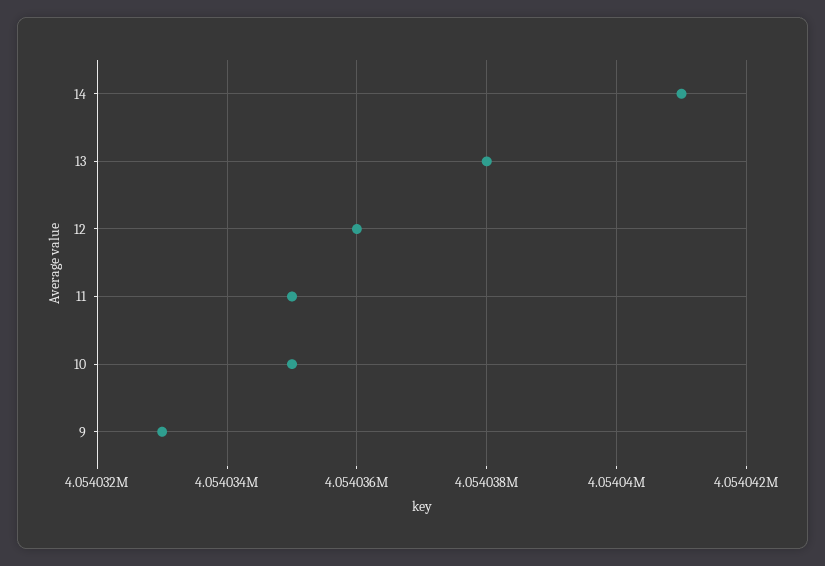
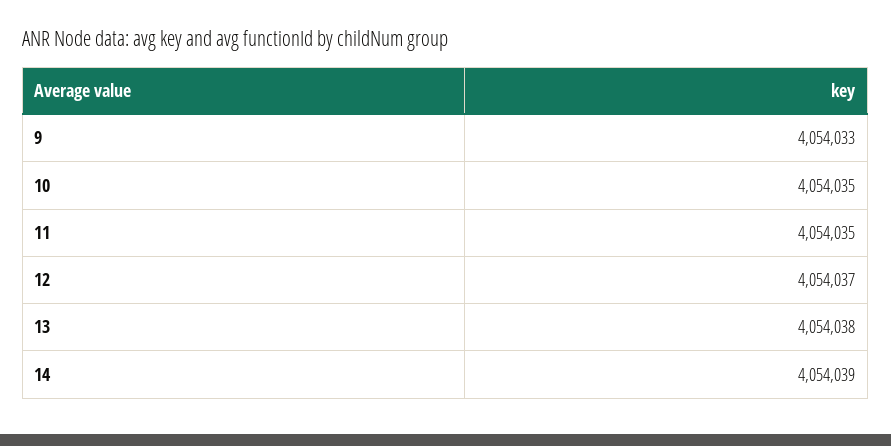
  {
-   "14": 4054041,
+   "14": 4054039,
    "13": 4054038,
-   "12": 4054036,
+   "12": 4054037,
    "11": 4054035,
    "10": 4054035,
    "9": 4054033
  }

